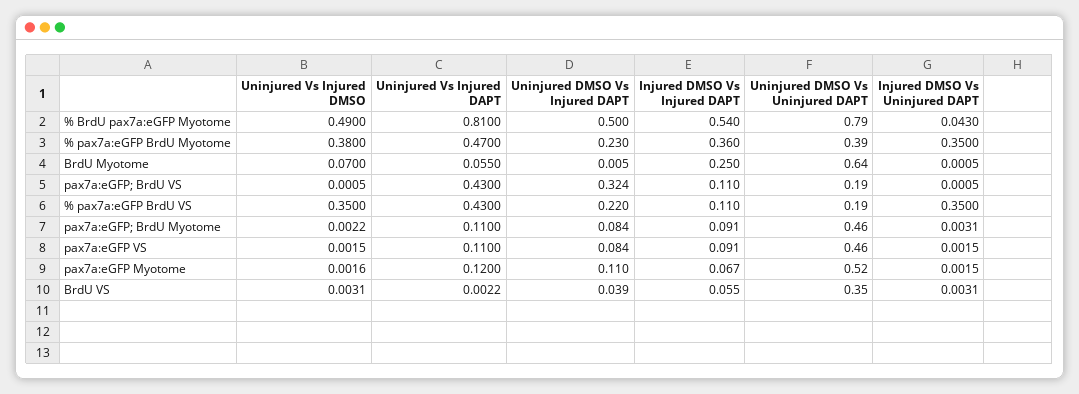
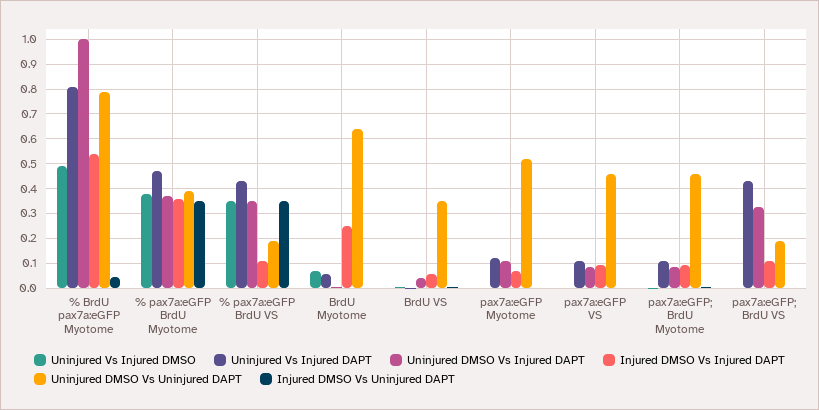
  {
    "Uninjured Vs Injured DMSO": {
      "% BrdU pax7a:eGFP Myotome": 0.49,
      "% pax7a:eGFP BrdU Myotome": 0.38,
      "BrdU Myotome": 0.07,
      "pax7a:eGFP; BrdU VS": 0.0005,
      "% pax7a:eGFP BrdU VS": 0.35,
      "pax7a:eGFP; BrdU Myotome": 0.0022,
      "pax7a:eGFP VS": 0.0015,
      "pax7a:eGFP Myotome": 0.0016,
      "BrdU VS": 0.0031
    },
    "Uninjured Vs Injured DAPT": {
      "% BrdU pax7a:eGFP Myotome": 0.81,
      "% pax7a:eGFP BrdU Myotome": 0.47,
      "BrdU Myotome": 0.055,
      "pax7a:eGFP; BrdU VS": 0.43,
      "% pax7a:eGFP BrdU VS": 0.43,
      "pax7a:eGFP; BrdU Myotome": 0.11,
      "pax7a:eGFP VS": 0.11,
      "pax7a:eGFP Myotome": 0.12,
      "BrdU VS": 0.0022
    },
    "Uninjured DMSO Vs Injured DAPT": {
-     "% BrdU pax7a:eGFP Myotome": 0.5,
+     "% BrdU pax7a:eGFP Myotome": 1,
-     "% pax7a:eGFP BrdU Myotome": 0.23,
+     "% pax7a:eGFP BrdU Myotome": 0.375,
      "BrdU Myotome": 0.005,
      "pax7a:eGFP; BrdU VS": 0.324,
-     "% pax7a:eGFP BrdU VS": 0.22,
+     "% pax7a:eGFP BrdU VS": 0.35,
      "pax7a:eGFP; BrdU Myotome": 0.084,
      "pax7a:eGFP VS": 0.084,
      "pax7a:eGFP Myotome": 0.11,
      "BrdU VS": 0.039
    },
    "Injured DMSO Vs Injured DAPT": {
      "% BrdU pax7a:eGFP Myotome": 0.54,
      "% pax7a:eGFP BrdU Myotome": 0.36,
      "BrdU Myotome": 0.25,
      "pax7a:eGFP; BrdU VS": 0.11,
      "% pax7a:eGFP BrdU VS": 0.11,
      "pax7a:eGFP; BrdU Myotome": 0.091,
      "pax7a:eGFP VS": 0.091,
      "pax7a:eGFP Myotome": 0.067,
      "BrdU VS": 0.055
    },
    "Uninjured DMSO Vs Uninjured DAPT": {
      "% BrdU pax7a:eGFP Myotome": 0.79,
      "% pax7a:eGFP BrdU Myotome": 0.39,
      "BrdU Myotome": 0.64,
      "pax7a:eGFP; BrdU VS": 0.19,
      "% pax7a:eGFP BrdU VS": 0.19,
      "pax7a:eGFP; BrdU Myotome": 0.46,
      "pax7a:eGFP VS": 0.46,
      "pax7a:eGFP Myotome": 0.52,
      "BrdU VS": 0.35
    },
    "Injured DMSO Vs Uninjured DAPT": {
      "% BrdU pax7a:eGFP Myotome": 0.043,
      "% pax7a:eGFP BrdU Myotome": 0.35,
      "BrdU Myotome": 0.0005,
      "pax7a:eGFP; BrdU VS": 0.0005,
      "% pax7a:eGFP BrdU VS": 0.35,
      "pax7a:eGFP; BrdU Myotome": 0.0031,
      "pax7a:eGFP VS": 0.0015,
      "pax7a:eGFP Myotome": 0.0015,
      "BrdU VS": 0.0031
    }
  }

